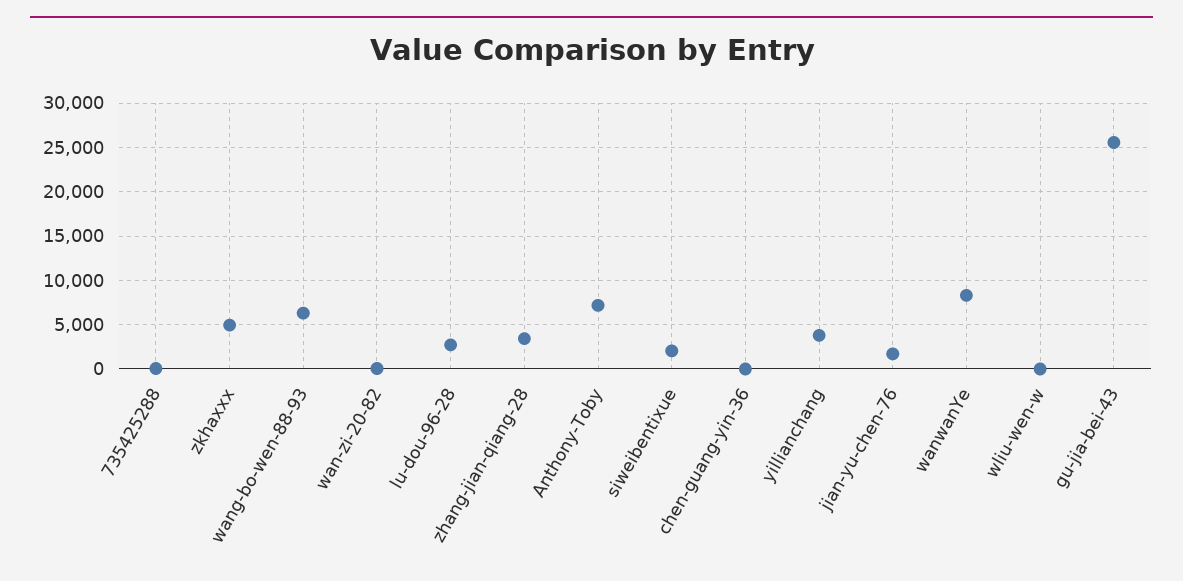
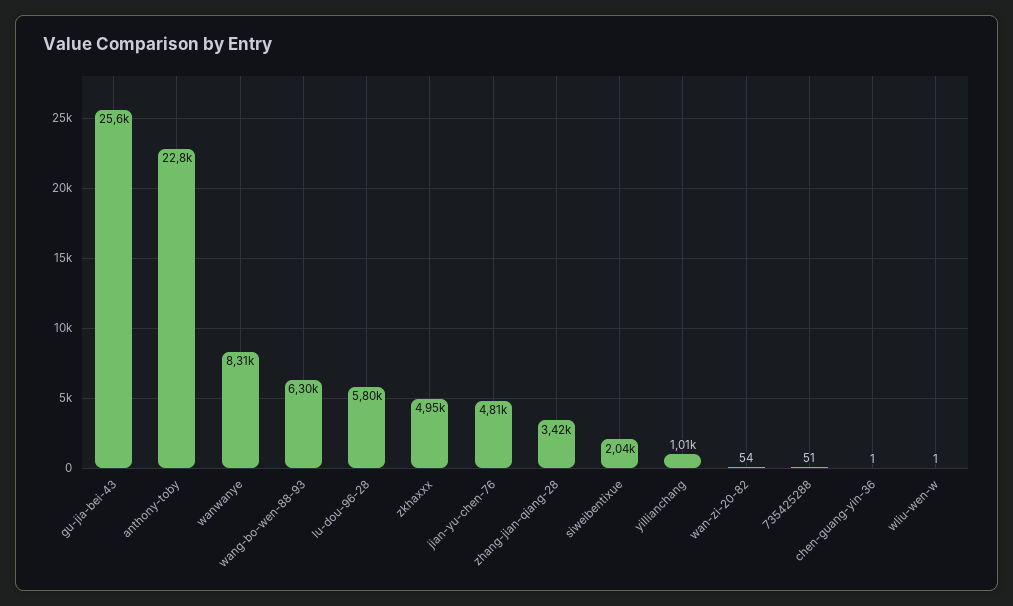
  {
    "735425288": 51,
    "zkhaxxx": 4950,
    "wang-bo-wen-88-93": 6300,
    "wan-zi-20-82": 54,
-   "lu-dou-96-28": 3000,
+   "lu-dou-96-28": 5800,
    "zhang-jian-qiang-28": 3420,
-   "Anthony-Toby": 7000,
+   "Anthony-Toby": 22800,
    "siweibentixue": 2040,
    "chen-guang-yin-36": 1,
-   "yillianchang": 4000,
+   "yillianchang": 1010,
-   "jian-yu-chen-76": 2000,
+   "jian-yu-chen-76": 4810,
    "wanwanYe": 8310,
    "wliu-wen-w": 1,
    "gu-jia-bei-43": 25600
  }

